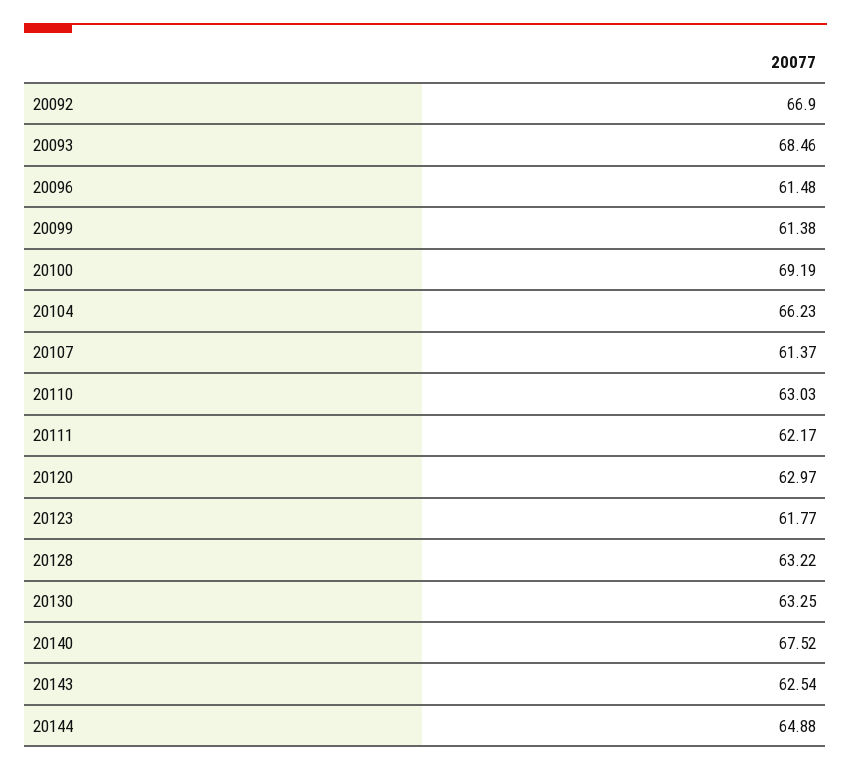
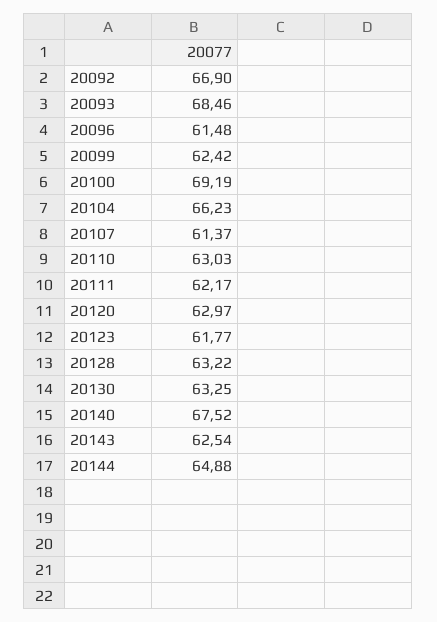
  {
    "20092": 66.9,
    "20093": 68.46,
    "20096": 61.48,
-   "20099": 61.38,
+   "20099": 62.42,
    "20100": 69.19,
    "20104": 66.23,
    "20107": 61.37,
    "20110": 63.03,
    "20111": 62.17,
    "20120": 62.97,
    "20123": 61.77,
    "20128": 63.22,
    "20130": 63.25,
    "20140": 67.52,
    "20143": 62.54,
    "20144": 64.88
  }

